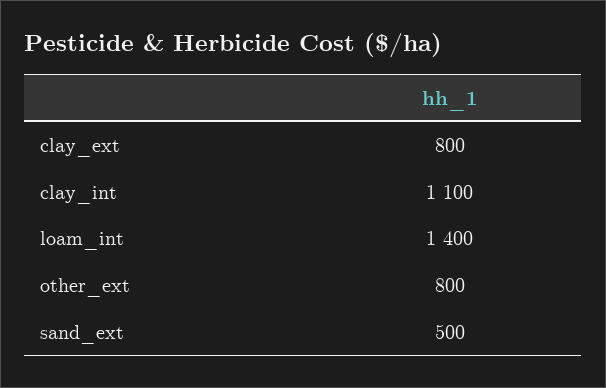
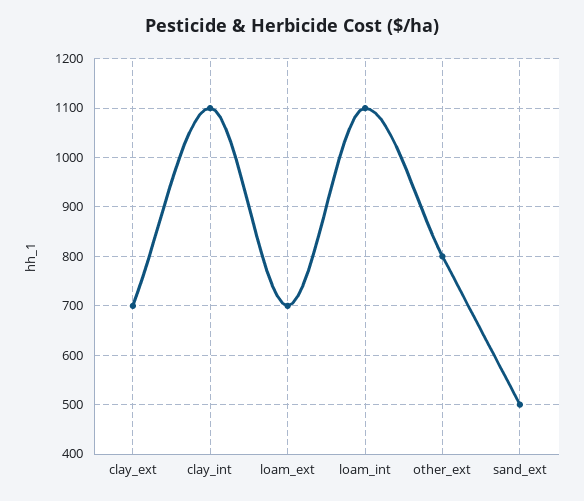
  {
-   "clay_ext": 800,
+   "clay_ext": 700,
    "clay_int": 1100,
-   "loam_int": 1400,
+   "loam_int": 1100,
    "other_ext": 800,
-   "sand_ext": 500
+   "sand_ext": 500,
+   "loam_ext": 700
  }

